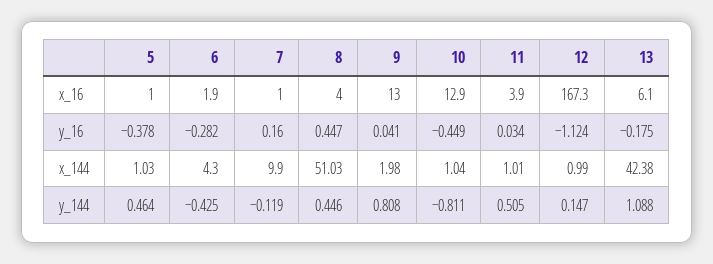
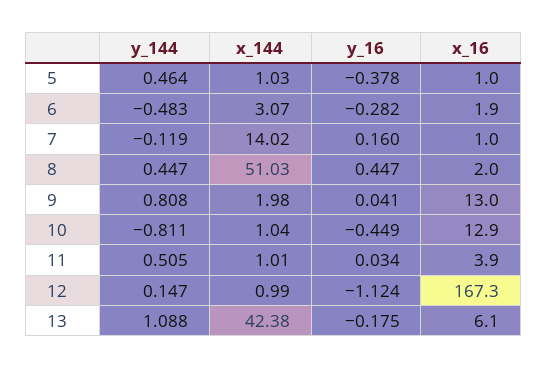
  {
    "5": {
      "x_16": 1,
      "y_16": -0.378,
      "x_144": 1.03,
      "y_144": 0.464
    },
    "6": {
      "x_16": 1.9,
      "y_16": -0.282,
-     "x_144": 4.3,
+     "x_144": 3.07,
-     "y_144": -0.425
+     "y_144": -0.483
    },
    "7": {
      "x_16": 1,
      "y_16": 0.16,
-     "x_144": 9.9,
+     "x_144": 14.02,
      "y_144": -0.119
    },
    "8": {
-     "x_16": 4,
+     "x_16": 2,
      "y_16": 0.447,
      "x_144": 51.03,
-     "y_144": 0.446
+     "y_144": 0.447
    },
    "9": {
      "x_16": 13,
      "y_16": 0.041,
      "x_144": 1.98,
      "y_144": 0.808
    },
    "10": {
      "x_16": 12.9,
      "y_16": -0.449,
      "x_144": 1.04,
      "y_144": -0.811
    },
    "11": {
      "x_16": 3.9,
      "y_16": 0.034,
      "x_144": 1.01,
      "y_144": 0.505
    },
    "12": {
      "x_16": 167.3,
      "y_16": -1.124,
      "x_144": 0.99,
      "y_144": 0.147
    },
    "13": {
      "x_16": 6.1,
      "y_16": -0.175,
      "x_144": 42.38,
      "y_144": 1.088
    }
  }

